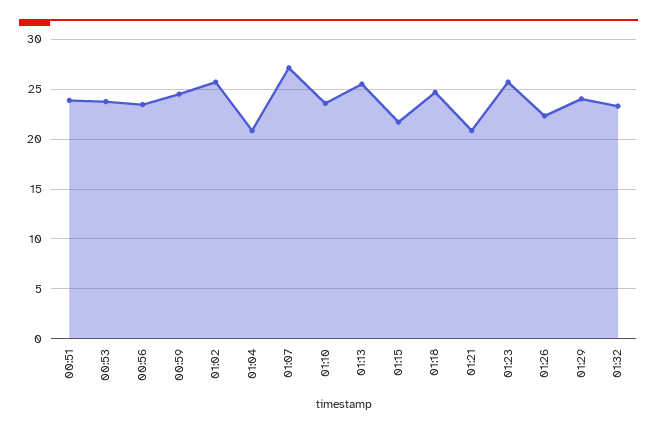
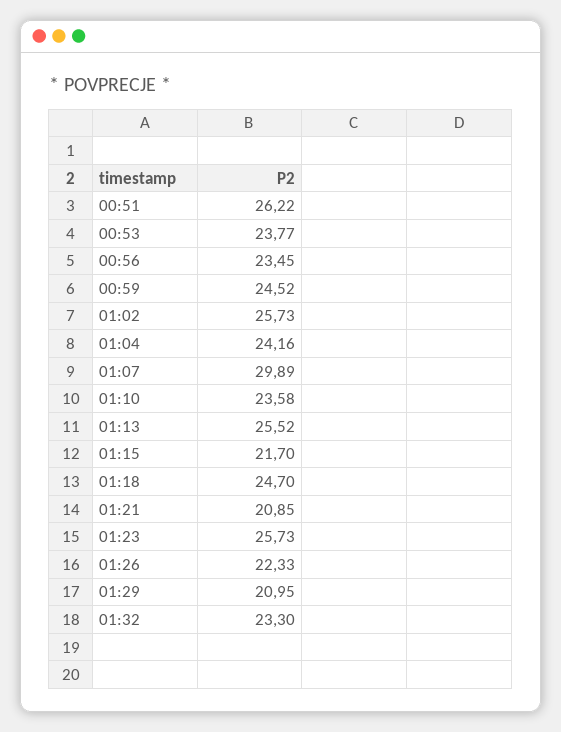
  {
-   "00:51": 24,
+   "00:51": 26.22,
    "00:53": 23.77,
    "00:56": 23.45,
    "00:59": 24.52,
    "01:02": 25.73,
-   "01:04": 21,
+   "01:04": 24.16,
-   "01:07": 27,
+   "01:07": 29.89,
    "01:10": 23.58,
    "01:13": 25.52,
    "01:15": 21.7,
    "01:18": 24.7,
    "01:21": 20.85,
    "01:23": 25.73,
    "01:26": 22.33,
-   "01:29": 24,
+   "01:29": 20.95,
    "01:32": 23.3
  }

